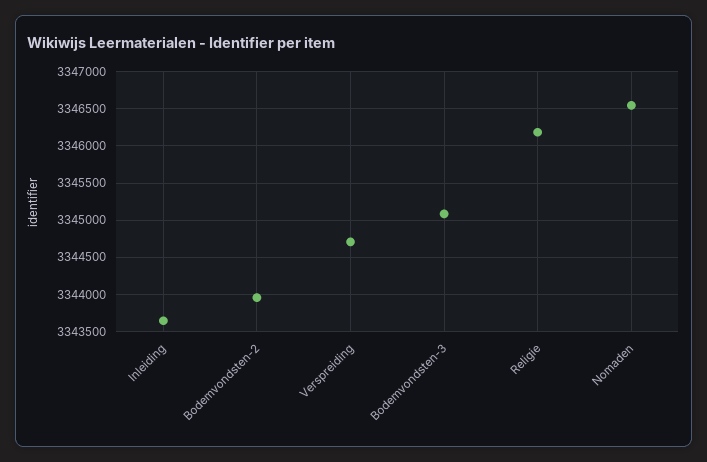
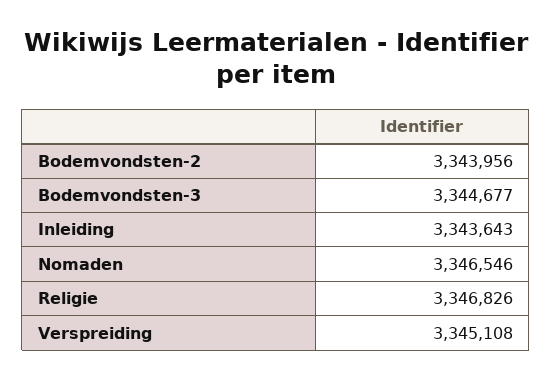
  {
    "Inleiding": 3343643,
    "Bodemvondsten-2": 3343956,
-   "Verspreiding": 3344700,
+   "Verspreiding": 3345108,
-   "Bodemvondsten-3": 3345100,
+   "Bodemvondsten-3": 3344677,
-   "Religie": 3346200,
+   "Religie": 3346826,
    "Nomaden": 3346546
  }

